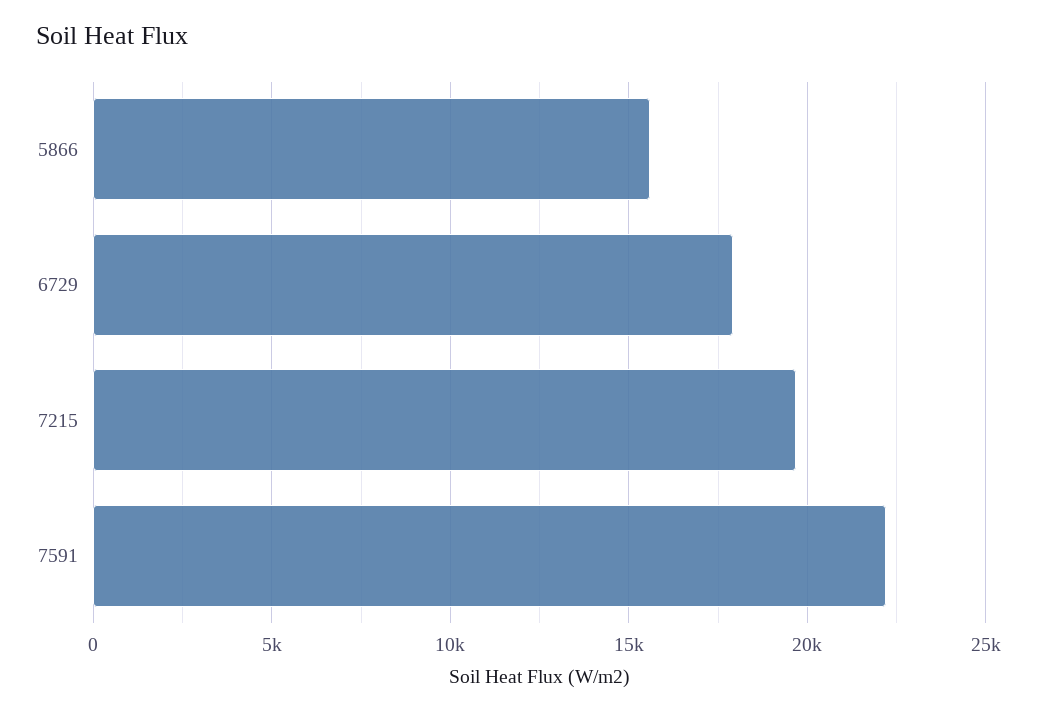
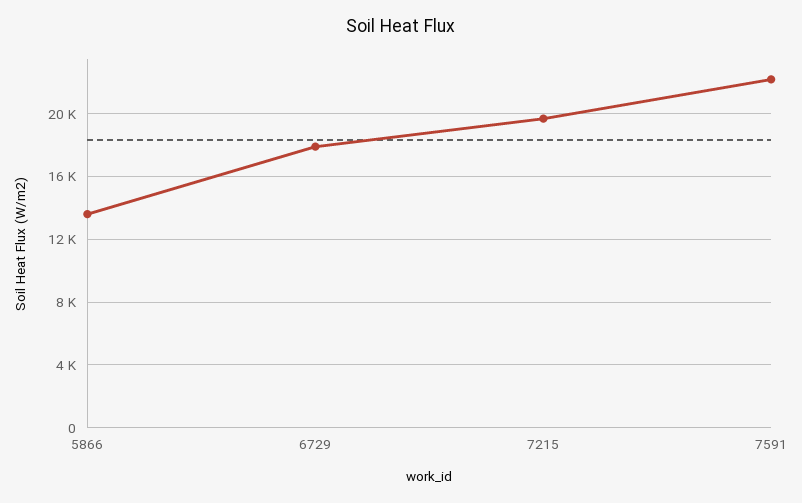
  {
-   "5866": 15500,
+   "5866": 13500,
    "6729": 18000,
    "7215": 19500,
    "7591": 22000
  }

